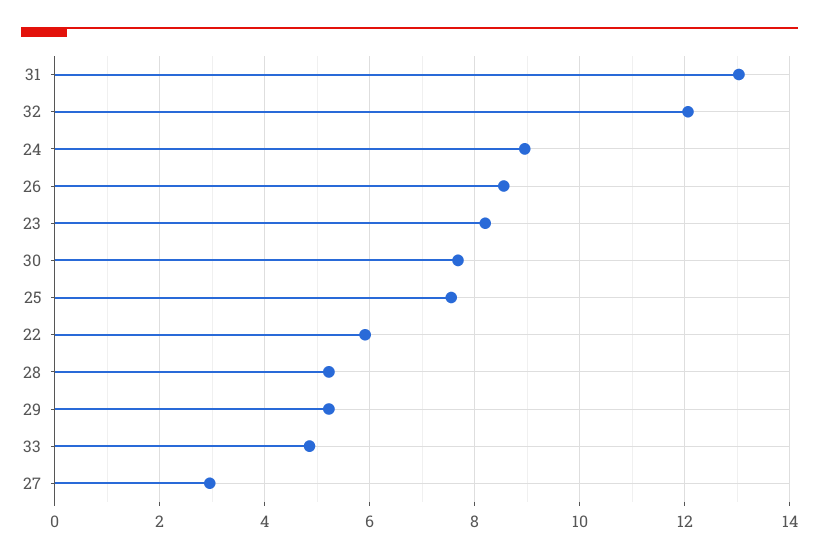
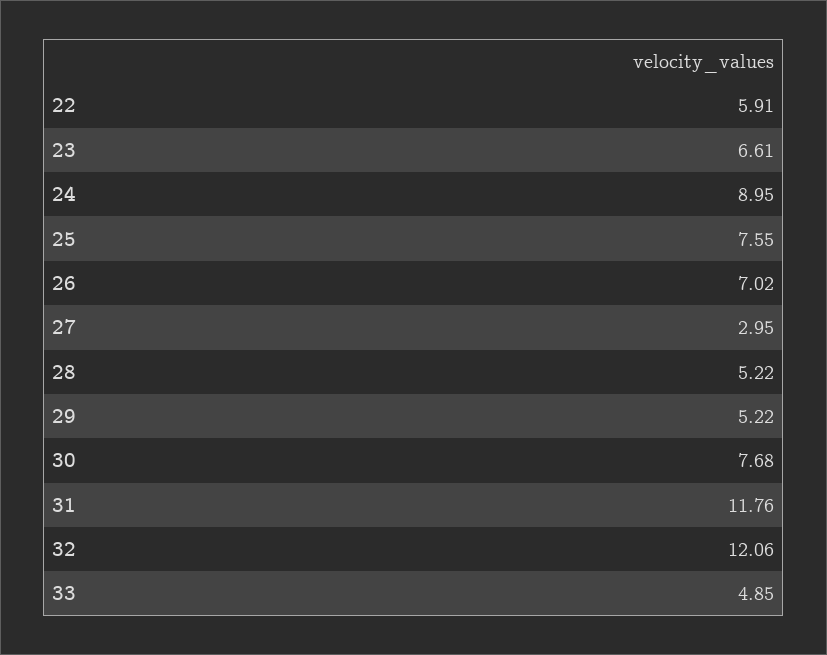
  {
-   "31": 13,
+   "31": 11.76,
    "32": 12.06,
    "24": 8.95,
-   "26": 8.6,
+   "26": 7.02,
-   "23": 8.2,
+   "23": 6.61,
    "30": 7.68,
    "25": 7.55,
    "22": 5.91,
    "28": 5.22,
    "29": 5.22,
    "33": 4.85,
    "27": 2.95
  }

